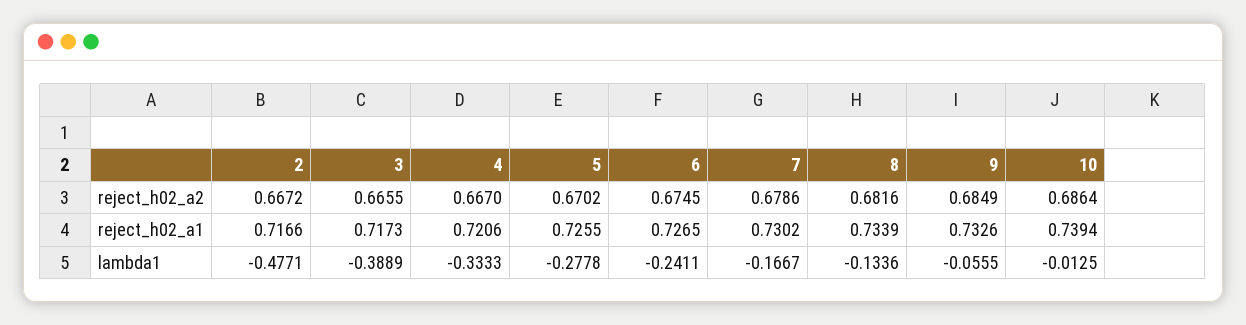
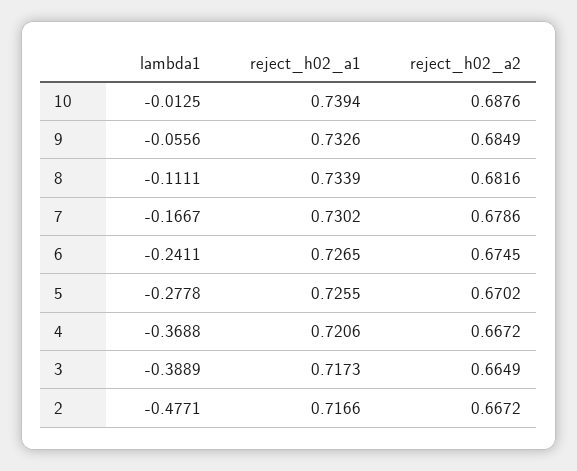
  {
    "2": {
      "reject_h02_a2": 0.6672,
      "reject_h02_a1": 0.7166,
      "lambda1": -0.4771
    },
    "3": {
-     "reject_h02_a2": 0.6655,
+     "reject_h02_a2": 0.6649,
      "reject_h02_a1": 0.7173,
      "lambda1": -0.3889
    },
    "4": {
-     "reject_h02_a2": 0.667,
+     "reject_h02_a2": 0.6672,
      "reject_h02_a1": 0.7206,
-     "lambda1": -0.3333
+     "lambda1": -0.3688
    },
    "5": {
      "reject_h02_a2": 0.6702,
      "reject_h02_a1": 0.7255,
      "lambda1": -0.2778
    },
    "6": {
      "reject_h02_a2": 0.6745,
      "reject_h02_a1": 0.7265,
      "lambda1": -0.2411
    },
    "7": {
      "reject_h02_a2": 0.6786,
      "reject_h02_a1": 0.7302,
      "lambda1": -0.1667
    },
    "8": {
      "reject_h02_a2": 0.6816,
      "reject_h02_a1": 0.7339,
-     "lambda1": -0.1336
+     "lambda1": -0.1111
    },
    "9": {
      "reject_h02_a2": 0.6849,
      "reject_h02_a1": 0.7326,
-     "lambda1": -0.0555
+     "lambda1": -0.0556
    },
    "10": {
-     "reject_h02_a2": 0.6864,
+     "reject_h02_a2": 0.6876,
      "reject_h02_a1": 0.7394,
      "lambda1": -0.0125
    }
  }

